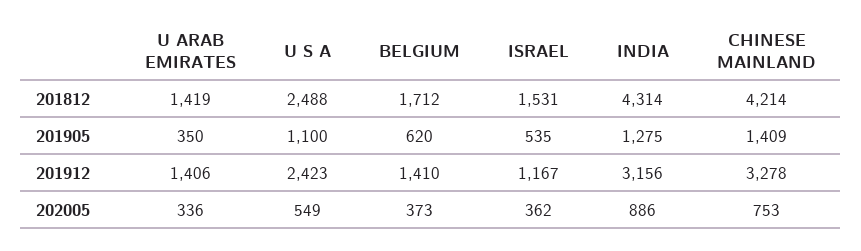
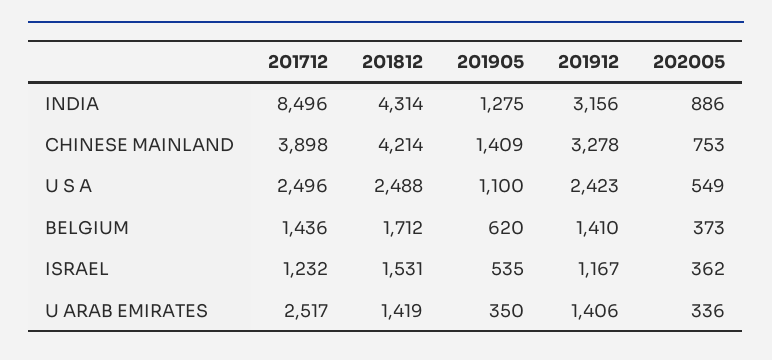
  {
    "U ARAB EMIRATES": {
      "201812": 1419,
      "201905": 350,
      "201912": 1406,
-     "202005": 336
+     "202005": 336,
+     "201712": 2517
    },
    "U S A": {
      "201812": 2488,
      "201905": 1100,
      "201912": 2423,
-     "202005": 549
+     "202005": 549,
+     "201712": 2496
    },
    "BELGIUM": {
      "201812": 1712,
      "201905": 620,
      "201912": 1410,
-     "202005": 373
+     "202005": 373,
+     "201712": 1436
    },
    "ISRAEL": {
      "201812": 1531,
      "201905": 535,
      "201912": 1167,
-     "202005": 362
+     "202005": 362,
+     "201712": 1232
    },
    "INDIA": {
      "201812": 4314,
      "201905": 1275,
      "201912": 3156,
-     "202005": 886
+     "202005": 886,
+     "201712": 8496
    },
    "CHINESE MAINLAND": {
      "201812": 4214,
      "201905": 1409,
      "201912": 3278,
-     "202005": 753
+     "202005": 753,
+     "201712": 3898
    }
  }

